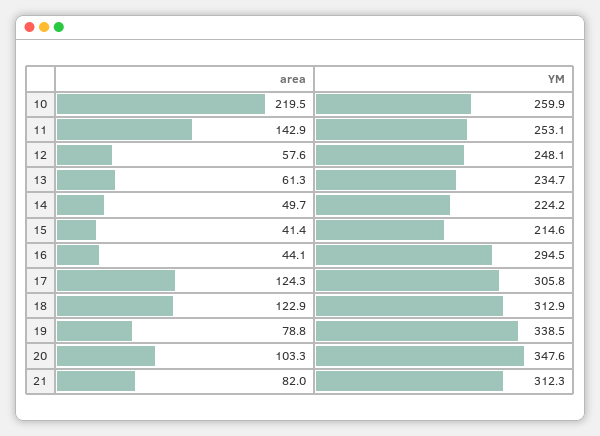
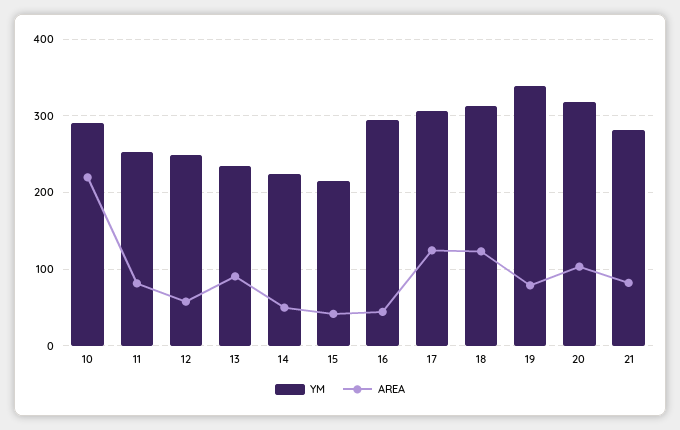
  {
    "area": {
      "10": 219.5,
-     "11": 142.9,
+     "11": 80,
      "12": 57.6,
-     "13": 61.3,
+     "13": 90,
      "14": 49.7,
      "15": 41.4,
      "16": 44.1,
      "17": 124.3,
      "18": 122.9,
      "19": 78.8,
      "20": 103.3,
      "21": 82
    },
    "YM": {
-     "10": 259.9,
+     "10": 290,
      "11": 253.1,
      "12": 248.1,
      "13": 234.7,
      "14": 224.2,
      "15": 214.6,
      "16": 294.5,
      "17": 305.8,
      "18": 312.9,
      "19": 338.5,
-     "20": 347.6,
+     "20": 320,
-     "21": 312.3
+     "21": 280
    }
  }

